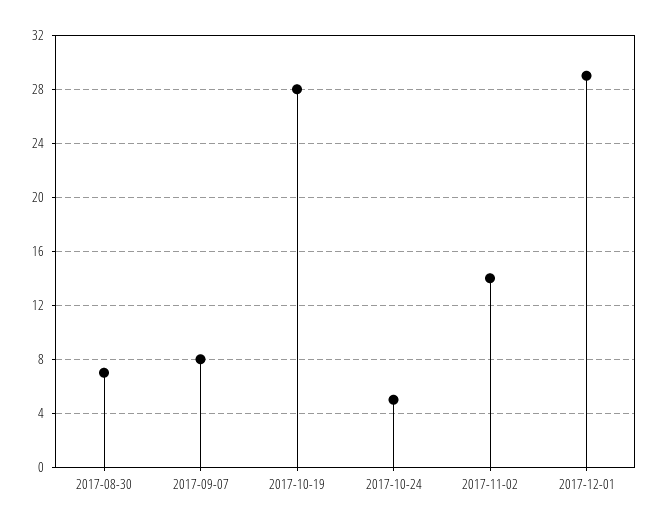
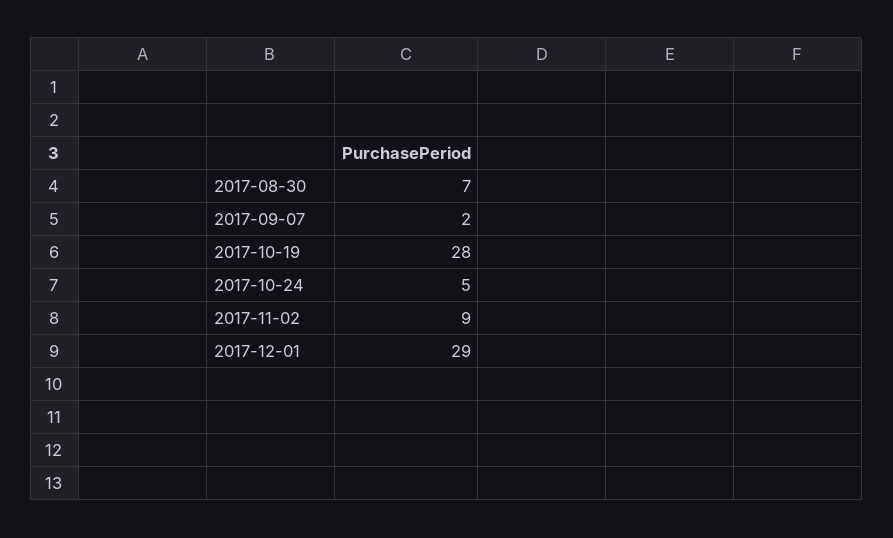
  {
    "2017-08-30": 7,
-   "2017-09-07": 8,
+   "2017-09-07": 2,
    "2017-10-19": 28,
    "2017-10-24": 5,
-   "2017-11-02": 14,
+   "2017-11-02": 9,
    "2017-12-01": 29
  }

